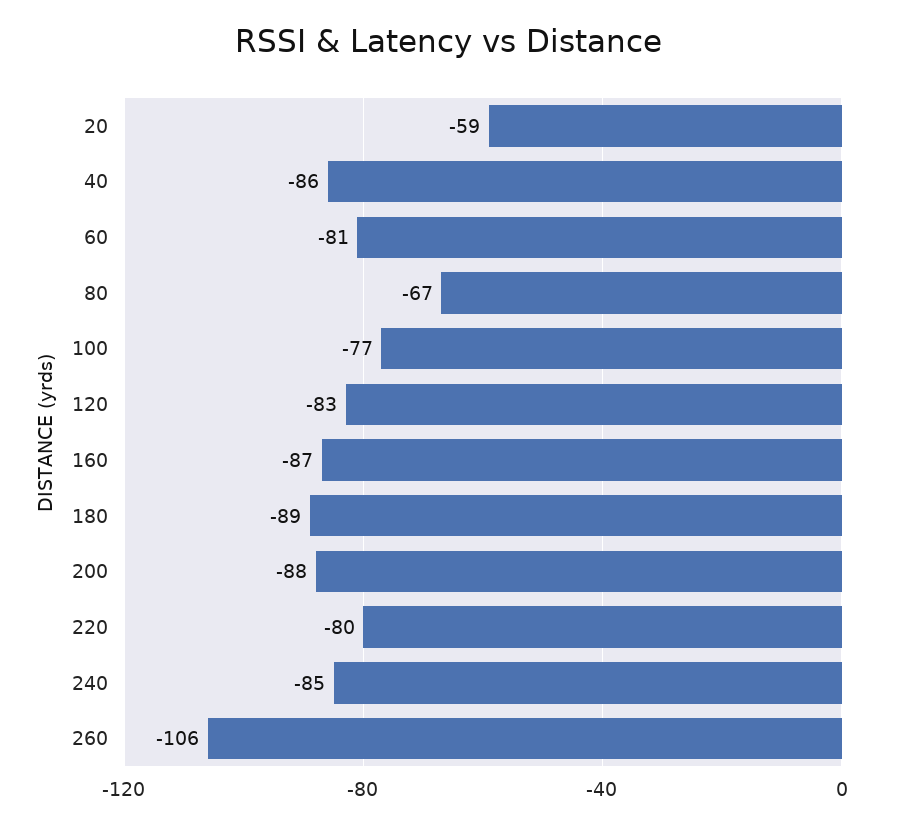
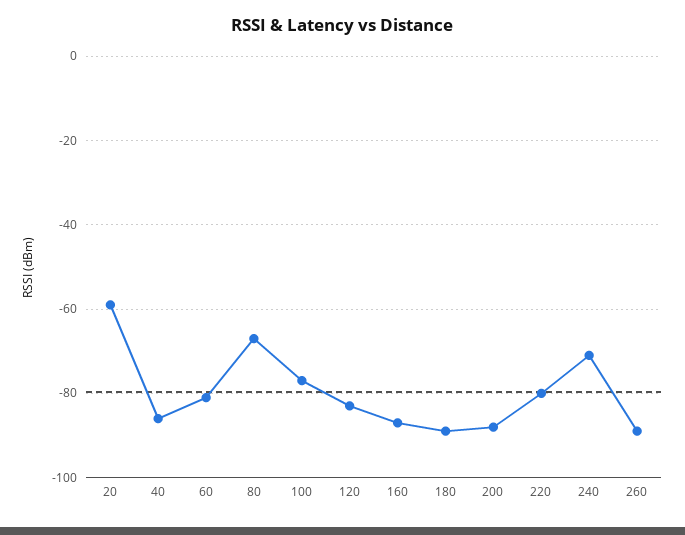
  {
    "20": -59,
    "40": -86,
    "60": -81,
    "80": -67,
    "100": -77,
    "120": -83,
    "160": -87,
    "180": -89,
    "200": -88,
    "220": -80,
-   "240": -85,
+   "240": -70,
-   "260": -106
+   "260": -90
  }

